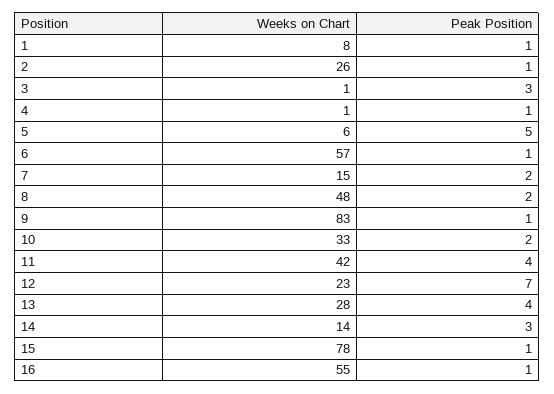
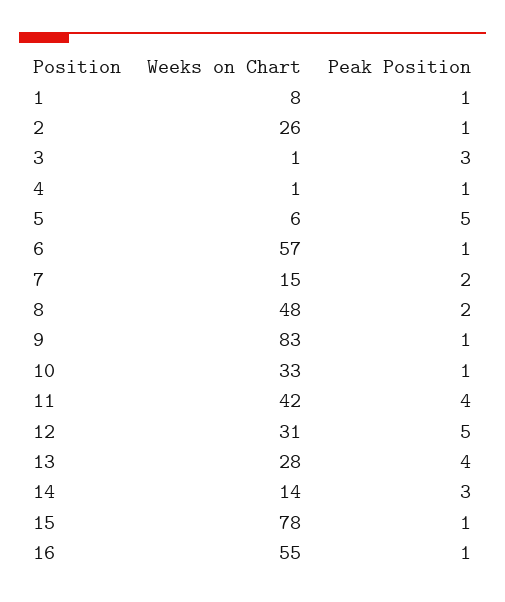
  {
    "Weeks on Chart": {
      "1": 8,
      "2": 26,
      "3": 1,
      "4": 1,
      "5": 6,
      "6": 57,
      "7": 15,
      "8": 48,
      "9": 83,
      "10": 33,
      "11": 42,
-     "12": 23,
+     "12": 31,
      "13": 28,
      "14": 14,
      "15": 78,
      "16": 55
    },
    "Peak Position": {
      "1": 1,
      "2": 1,
      "3": 3,
      "4": 1,
      "5": 5,
      "6": 1,
      "7": 2,
      "8": 2,
      "9": 1,
-     "10": 2,
+     "10": 1,
      "11": 4,
-     "12": 7,
+     "12": 5,
      "13": 4,
      "14": 3,
      "15": 1,
      "16": 1
    }
  }

